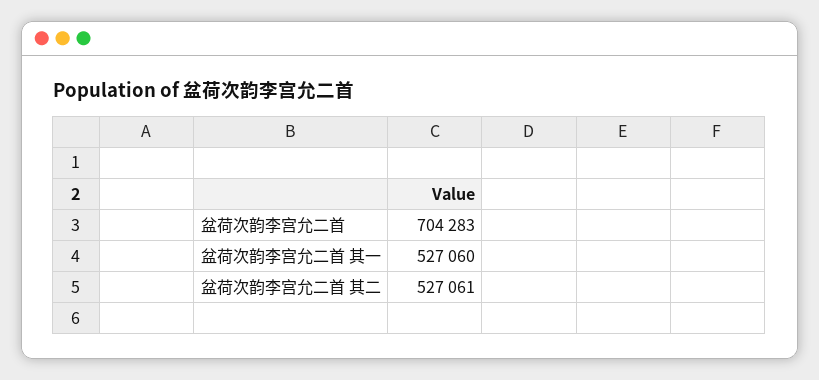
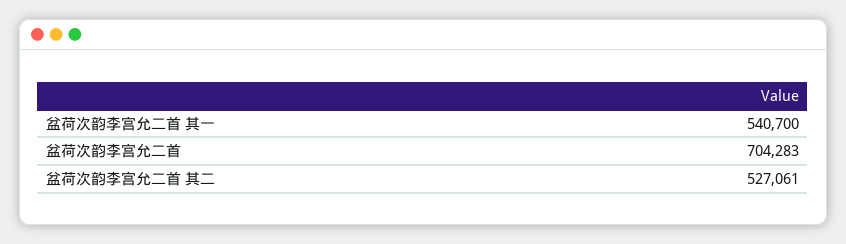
  {
    "盆荷次韵李宫允二首": 704283,
-   "盆荷次韵李宫允二首 其一": 527060,
+   "盆荷次韵李宫允二首 其一": 540700,
    "盆荷次韵李宫允二首 其二": 527061
  }

